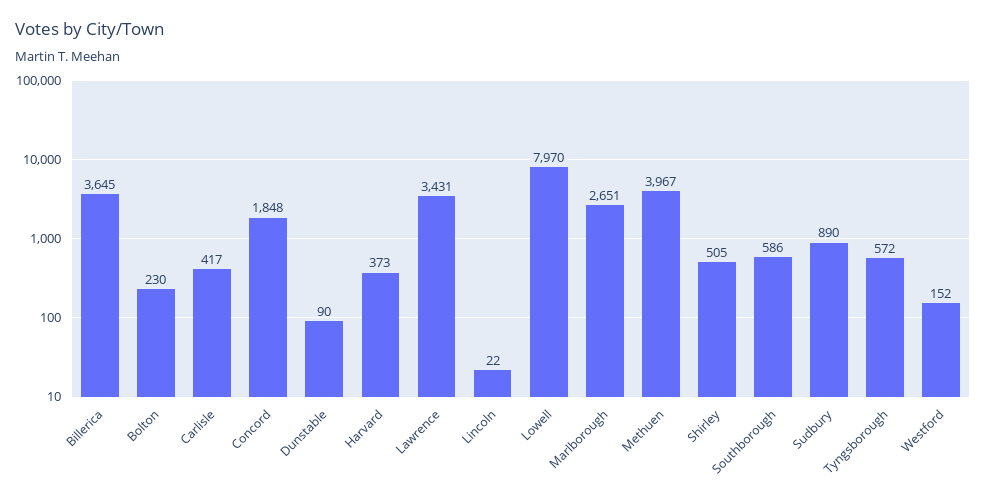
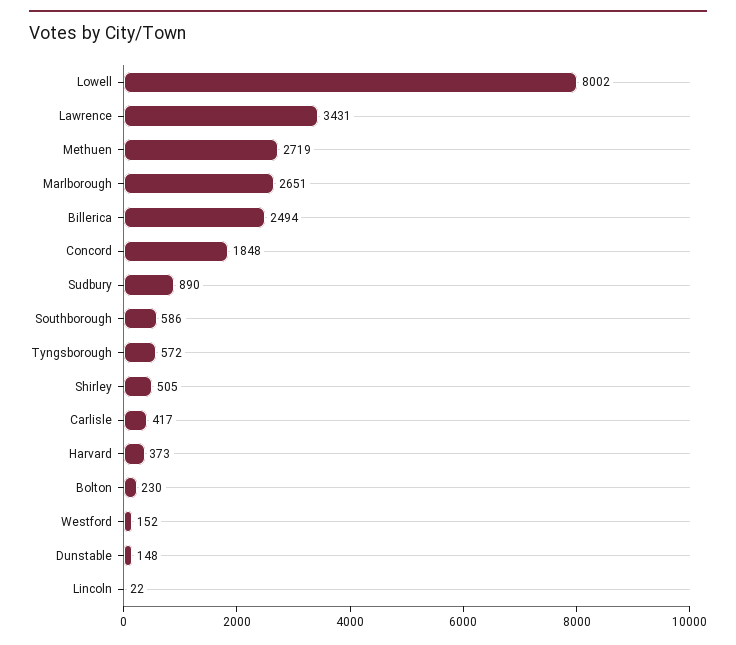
  {
-   "Billerica": 3645,
+   "Billerica": 2494,
    "Bolton": 230,
    "Carlisle": 417,
    "Concord": 1848,
-   "Dunstable": 90,
+   "Dunstable": 148,
    "Harvard": 373,
    "Lawrence": 3431,
    "Lincoln": 22,
-   "Lowell": 7970,
+   "Lowell": 8002,
    "Marlborough": 2651,
-   "Methuen": 3967,
+   "Methuen": 2719,
    "Shirley": 505,
    "Southborough": 586,
    "Sudbury": 890,
    "Tyngsborough": 572,
    "Westford": 152
  }

